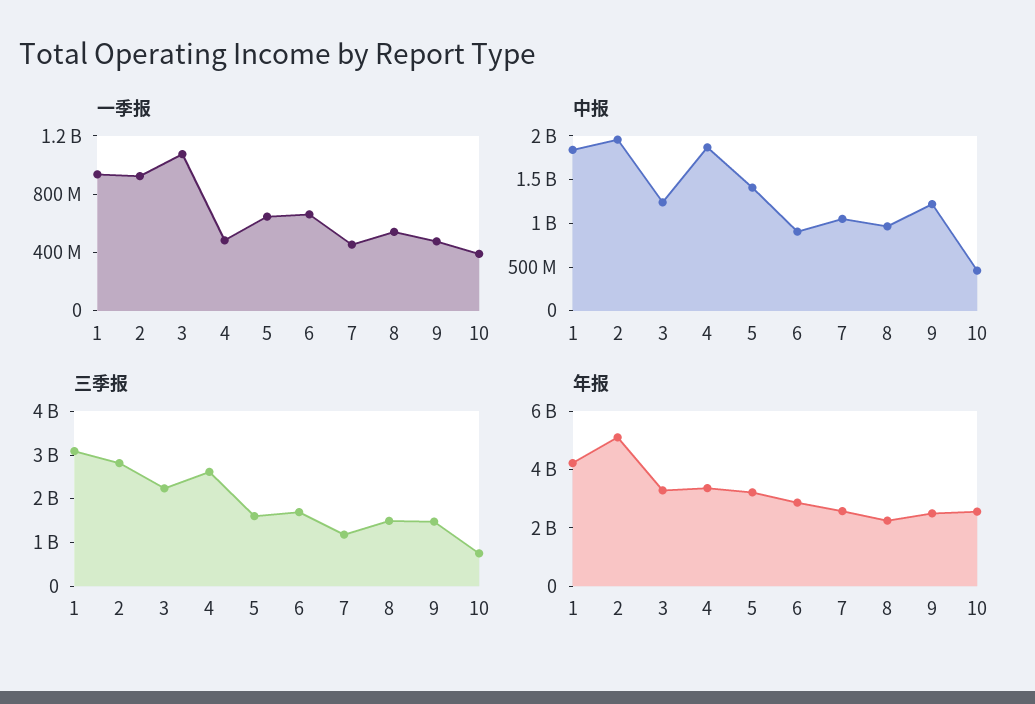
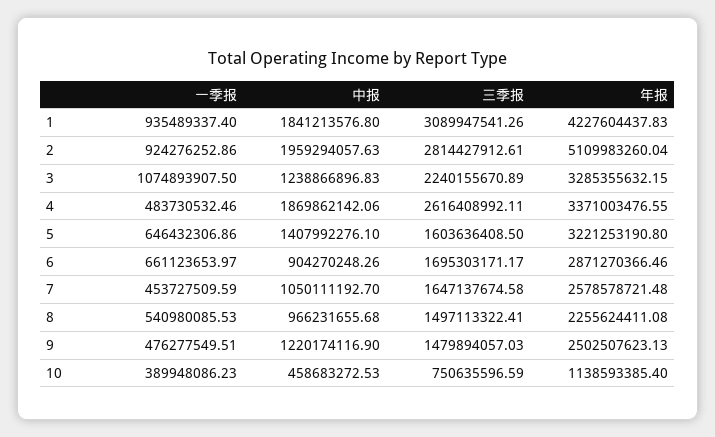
  {
    "一季报": {
      "1": 935489337.4,
      "2": 924276252.86,
      "3": 1074893907.5,
      "4": 483730532.46,
      "5": 646432306.86,
      "6": 661123653.97,
      "7": 453727509.59,
      "8": 540980085.53,
      "9": 476277549.51,
      "10": 389948086.23
    },
    "中报": {
      "1": 1841213576.8,
      "2": 1959294057.63,
      "3": 1238866896.83,
      "4": 1869862142.06,
      "5": 1407992276.1,
      "6": 904270248.26,
      "7": 1050111192.7,
      "8": 966231655.68,
      "9": 1220174116.9,
      "10": 458683272.53
    },
    "三季报": {
      "1": 3089947541.26,
      "2": 2814427912.61,
      "3": 2240155670.89,
      "4": 2616408992.11,
      "5": 1603636408.5,
      "6": 1695303171.17,
-     "7": 1200000000,
+     "7": 1647137674.58,
      "8": 1497113322.41,
      "9": 1479894057.03,
      "10": 750635596.59
    },
    "年报": {
      "1": 4227604437.83,
      "2": 5109983260.04,
      "3": 3285355632.15,
      "4": 3371003476.55,
      "5": 3221253190.8,
      "6": 2871270366.46,
      "7": 2578578721.48,
      "8": 2255624411.08,
      "9": 2502507623.13,
-     "10": 2500000000
+     "10": 1138593385.4
    }
  }

